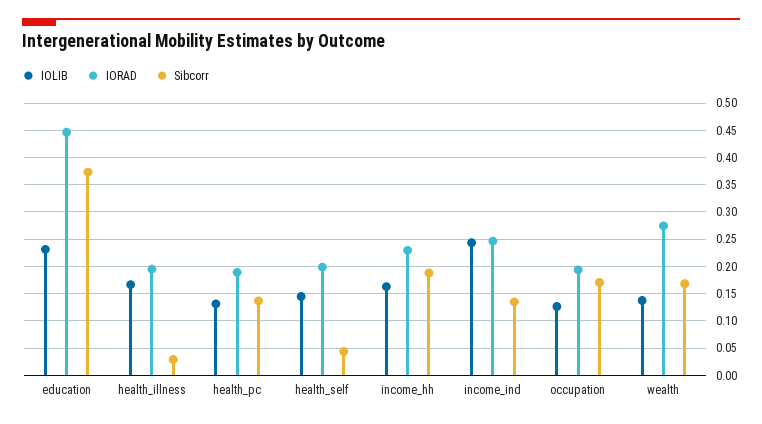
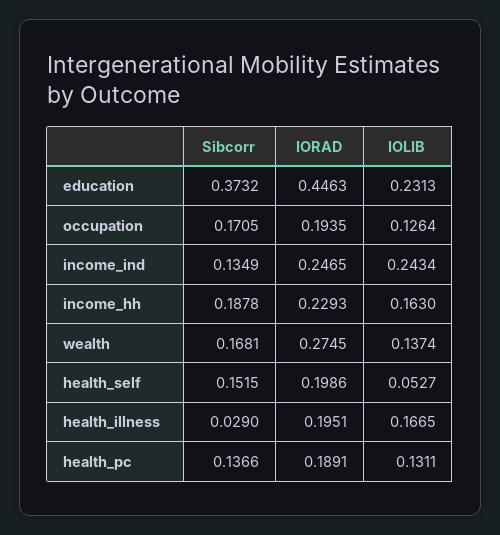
  {
    "IOLIB": {
      "education": 0.2313,
      "health_illness": 0.1665,
      "health_pc": 0.1311,
-     "health_self": 0.15,
+     "health_self": 0.0527,
      "income_hh": 0.163,
      "income_ind": 0.2434,
      "occupation": 0.1264,
      "wealth": 0.1374
    },
    "IORAD": {
      "education": 0.4463,
      "health_illness": 0.1951,
      "health_pc": 0.1891,
      "health_self": 0.1986,
      "income_hh": 0.2293,
      "income_ind": 0.2465,
      "occupation": 0.1935,
      "wealth": 0.2745
    },
    "Sibcorr": {
      "education": 0.3732,
      "health_illness": 0.029,
      "health_pc": 0.1366,
-     "health_self": 0.05,
+     "health_self": 0.1515,
      "income_hh": 0.1878,
      "income_ind": 0.1349,
      "occupation": 0.1705,
      "wealth": 0.1681
    }
  }

